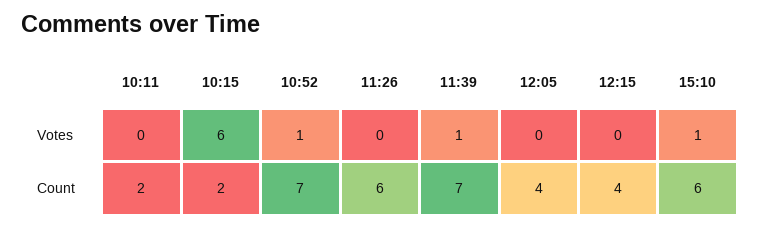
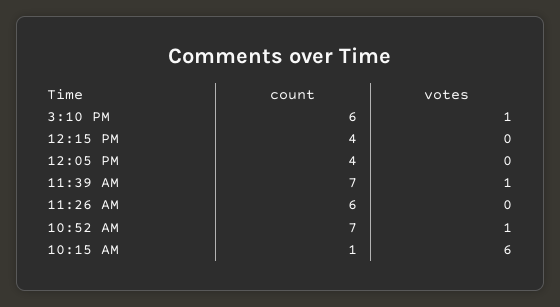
  {
-   "10:11": {
-     "Votes": 0,
-     "Count": 2
-   },
    "10:15": {
      "Votes": 6,
-     "Count": 2
+     "Count": 1
    },
    "10:52": {
      "Votes": 1,
      "Count": 7
    },
    "11:26": {
      "Votes": 0,
      "Count": 6
    },
    "11:39": {
      "Votes": 1,
      "Count": 7
    },
    "12:05": {
      "Votes": 0,
      "Count": 4
    },
    "12:15": {
      "Votes": 0,
      "Count": 4
    },
    "15:10": {
      "Votes": 1,
      "Count": 6
    }
  }

